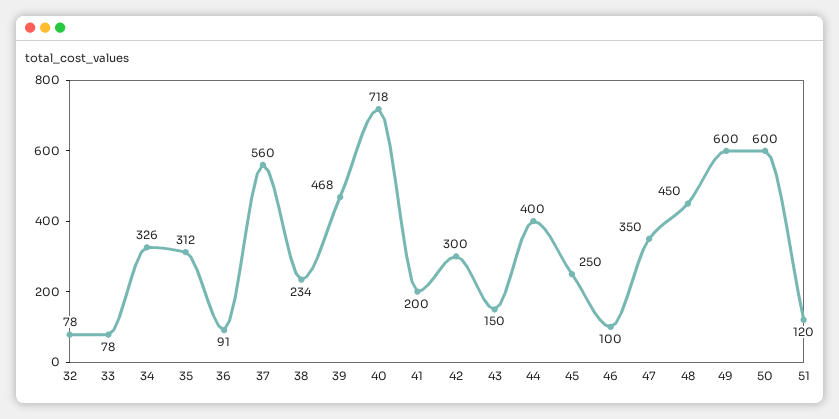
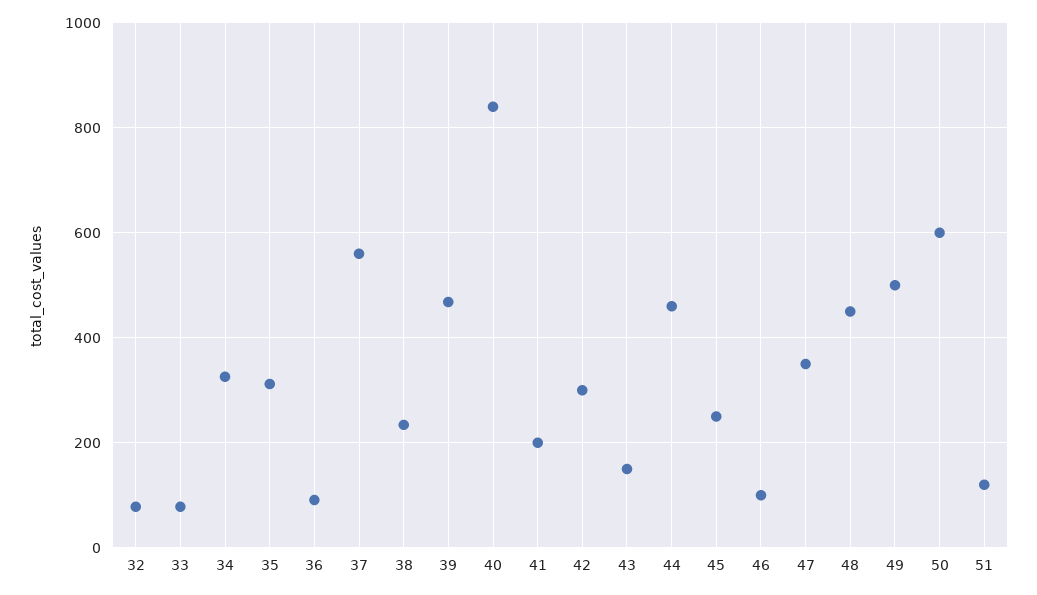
  {
    "32": 78,
    "33": 78,
    "34": 326,
    "35": 312,
    "36": 91,
    "37": 560,
    "38": 234,
    "39": 468,
-   "40": 718,
+   "40": 840,
    "41": 200,
    "42": 300,
    "43": 150,
-   "44": 400,
+   "44": 460,
    "45": 250,
    "46": 100,
    "47": 350,
    "48": 450,
-   "49": 600,
+   "49": 500,
    "50": 600,
    "51": 120
  }

